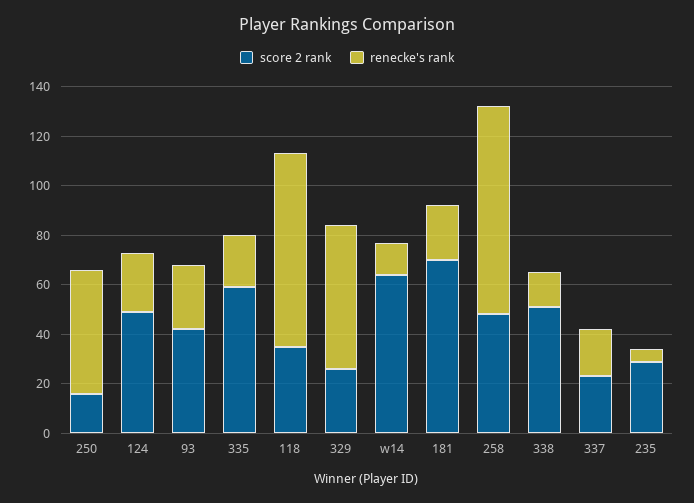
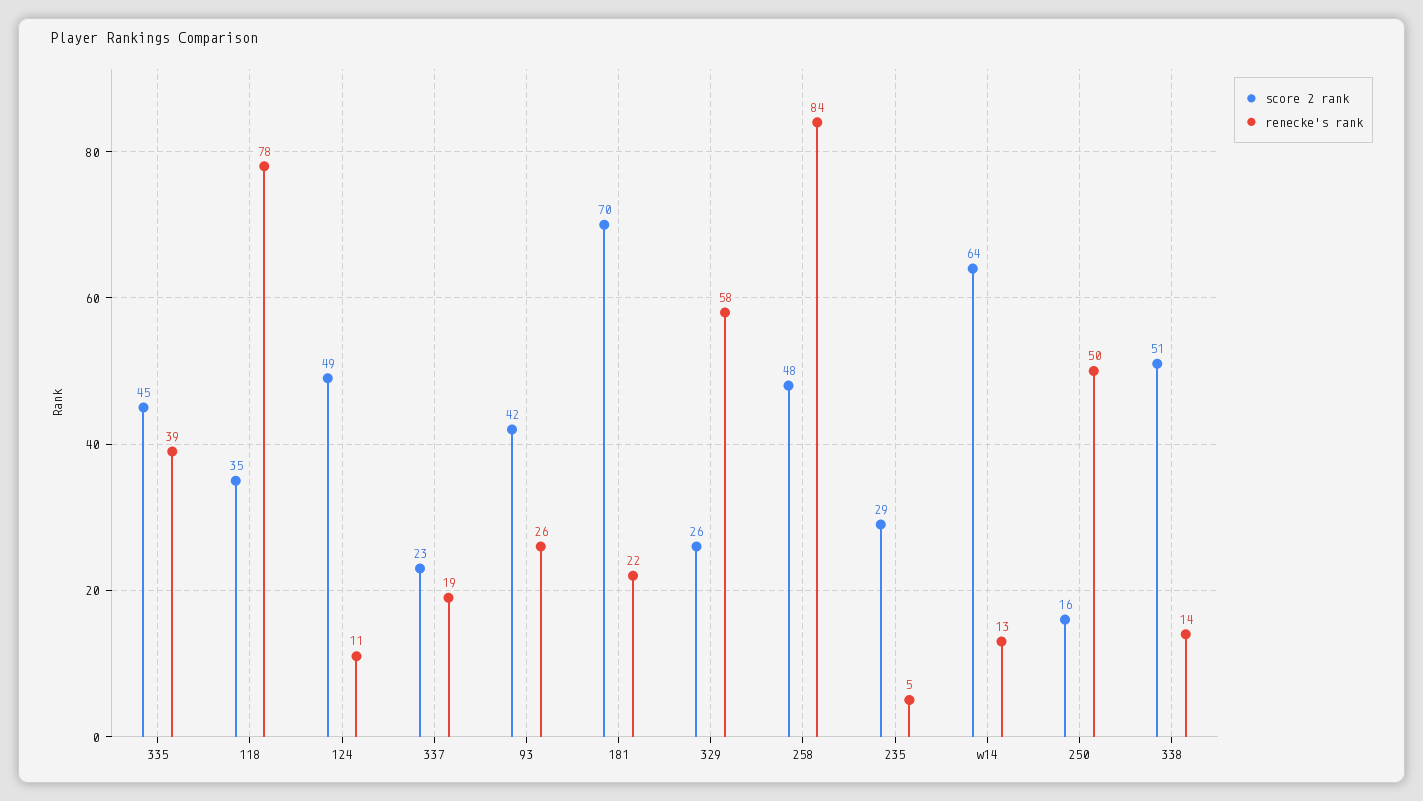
  {
    "score 2 rank": {
      "250": 16,
      "124": 49,
      "93": 42,
-     "335": 60,
+     "335": 45,
      "118": 35,
      "329": 26,
      "w14": 64,
      "181": 70,
      "258": 48,
      "338": 51,
      "337": 23,
      "235": 29
    },
    "renecke's rank": {
      "250": 50,
-     "124": 25,
+     "124": 11,
      "93": 26,
-     "335": 20,
+     "335": 39,
      "118": 78,
      "329": 58,
      "w14": 13,
      "181": 22,
      "258": 84,
      "338": 14,
      "337": 19,
      "235": 5
    }
  }

